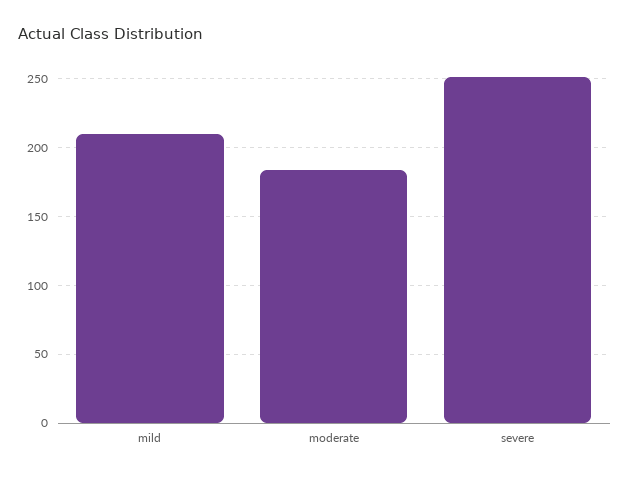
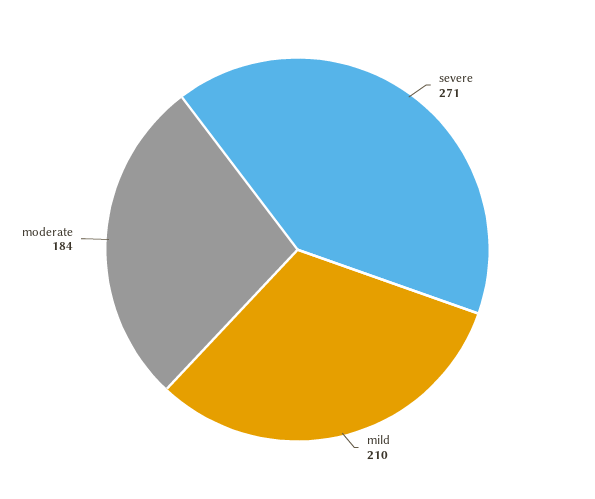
  {
    "mild": 210,
    "moderate": 184,
-   "severe": 250
+   "severe": 271
  }

